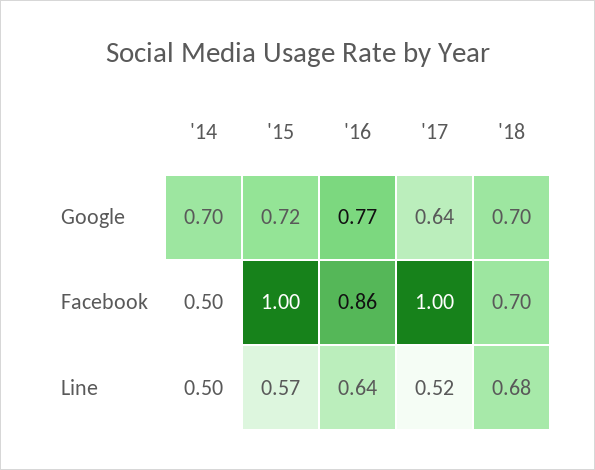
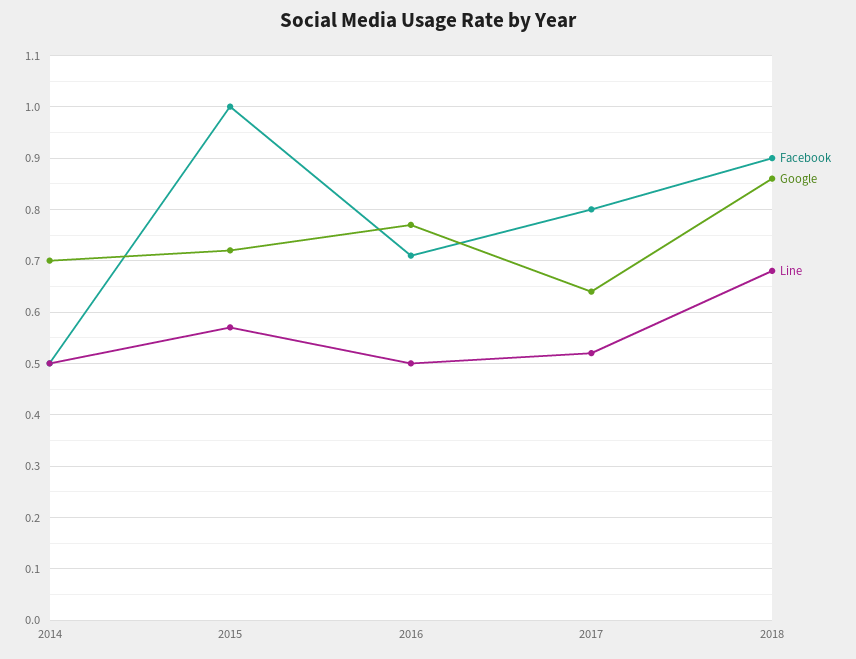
  {
    "Google": {
      "'14": 0.7,
      "'15": 0.72,
      "'16": 0.77,
      "'17": 0.64,
-     "'18": 0.7
+     "'18": 0.85
    },
    "Facebook": {
      "'14": 0.5,
      "'15": 1,
-     "'16": 0.86,
+     "'16": 0.7,
-     "'17": 1,
+     "'17": 0.8,
-     "'18": 0.7
+     "'18": 0.9
    },
    "Line": {
      "'14": 0.5,
      "'15": 0.57,
-     "'16": 0.64,
+     "'16": 0.5,
      "'17": 0.52,
      "'18": 0.68
    }
  }

